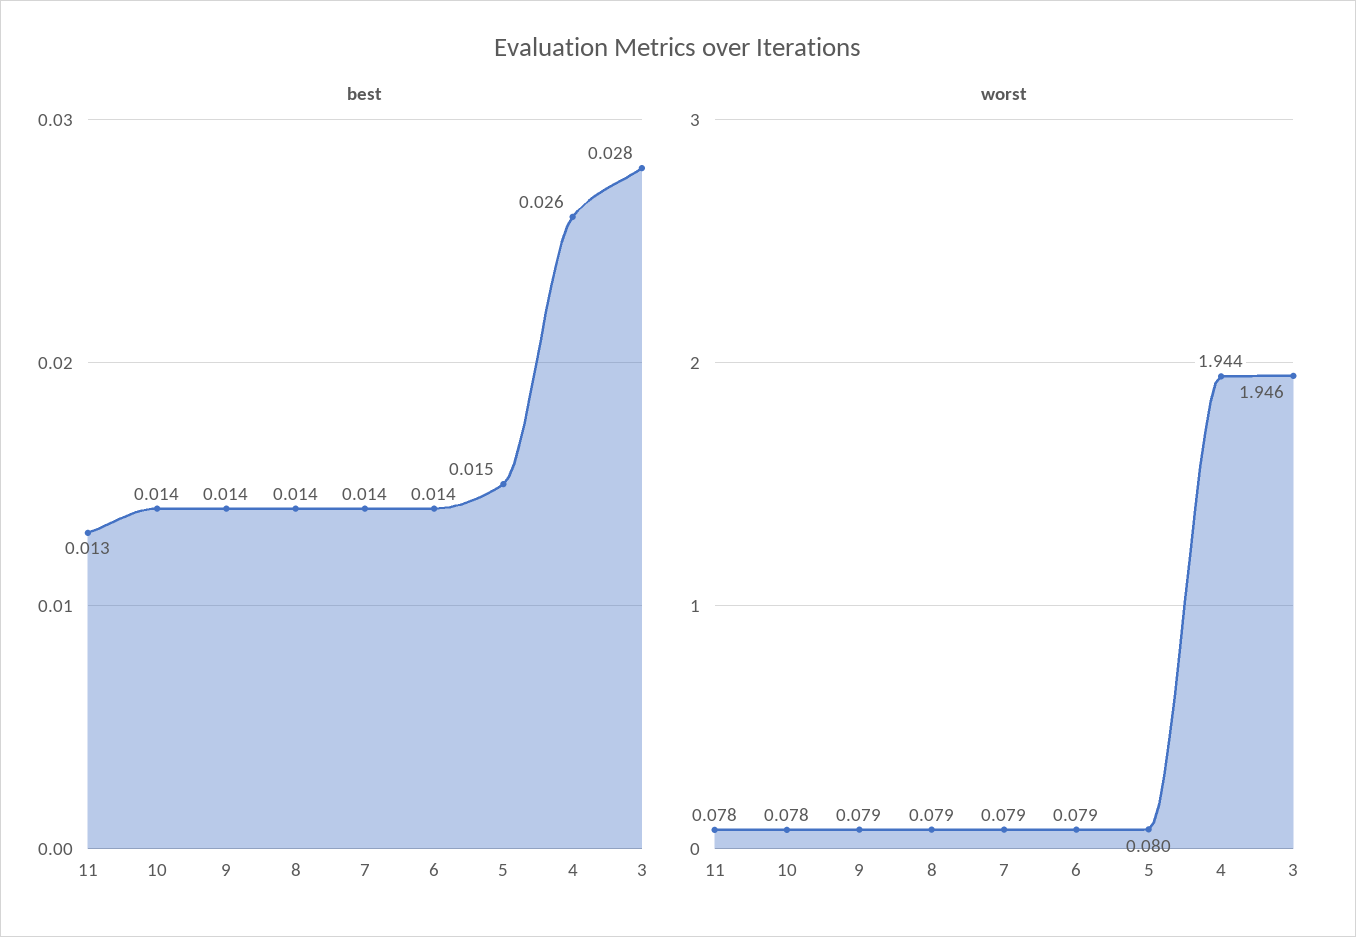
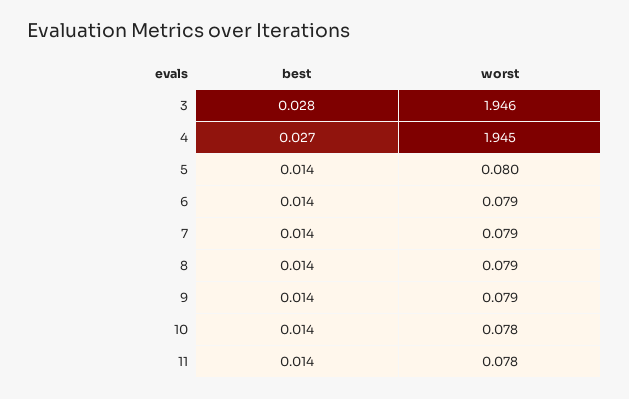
  {
    "best": {
-     "11": 0.013,
+     "11": 0.014,
      "10": 0.014,
      "9": 0.014,
      "8": 0.014,
      "7": 0.014,
      "6": 0.014,
-     "5": 0.015,
+     "5": 0.014,
-     "4": 0.026,
+     "4": 0.027,
      "3": 0.028
    },
    "worst": {
      "11": 0.078,
      "10": 0.078,
      "9": 0.079,
      "8": 0.079,
      "7": 0.079,
      "6": 0.079,
      "5": 0.08,
-     "4": 1.944,
+     "4": 1.945,
      "3": 1.946
    }
  }

